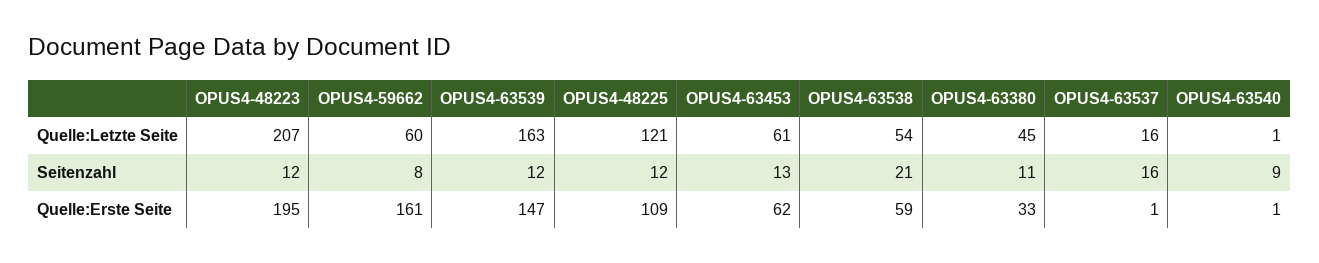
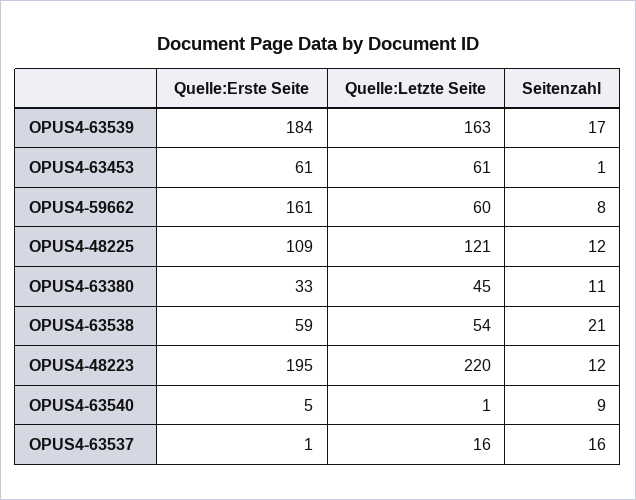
  {
    "OPUS4-48223": {
-     "Quelle:Letzte Seite": 207,
+     "Quelle:Letzte Seite": 220,
      "Seitenzahl": 12,
      "Quelle:Erste Seite": 195
    },
    "OPUS4-59662": {
      "Quelle:Letzte Seite": 60,
      "Seitenzahl": 8,
      "Quelle:Erste Seite": 161
    },
    "OPUS4-63539": {
      "Quelle:Letzte Seite": 163,
-     "Seitenzahl": 12,
+     "Seitenzahl": 17,
-     "Quelle:Erste Seite": 147
+     "Quelle:Erste Seite": 184
    },
    "OPUS4-48225": {
      "Quelle:Letzte Seite": 121,
      "Seitenzahl": 12,
      "Quelle:Erste Seite": 109
    },
    "OPUS4-63453": {
      "Quelle:Letzte Seite": 61,
-     "Seitenzahl": 13,
+     "Seitenzahl": 1,
-     "Quelle:Erste Seite": 62
+     "Quelle:Erste Seite": 61
    },
    "OPUS4-63538": {
      "Quelle:Letzte Seite": 54,
      "Seitenzahl": 21,
      "Quelle:Erste Seite": 59
    },
    "OPUS4-63380": {
      "Quelle:Letzte Seite": 45,
      "Seitenzahl": 11,
      "Quelle:Erste Seite": 33
    },
    "OPUS4-63537": {
      "Quelle:Letzte Seite": 16,
      "Seitenzahl": 16,
      "Quelle:Erste Seite": 1
    },
    "OPUS4-63540": {
      "Quelle:Letzte Seite": 1,
      "Seitenzahl": 9,
-     "Quelle:Erste Seite": 1
+     "Quelle:Erste Seite": 5
    }
  }

